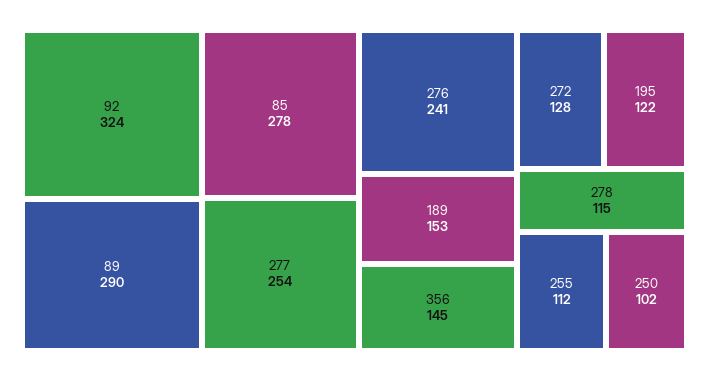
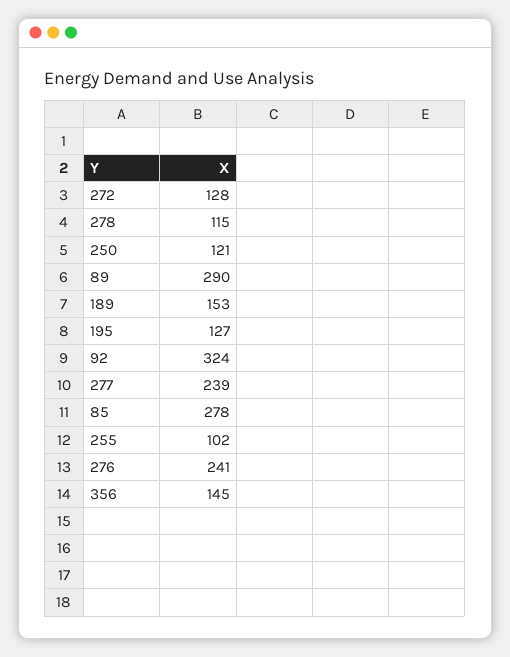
  {
    "92": 324,
    "89": 290,
    "85": 278,
-   "277": 254,
+   "277": 239,
    "276": 241,
    "189": 153,
    "356": 145,
    "272": 128,
-   "195": 122,
+   "195": 127,
    "278": 115,
-   "255": 112,
+   "255": 102,
-   "250": 102
+   "250": 121
  }

